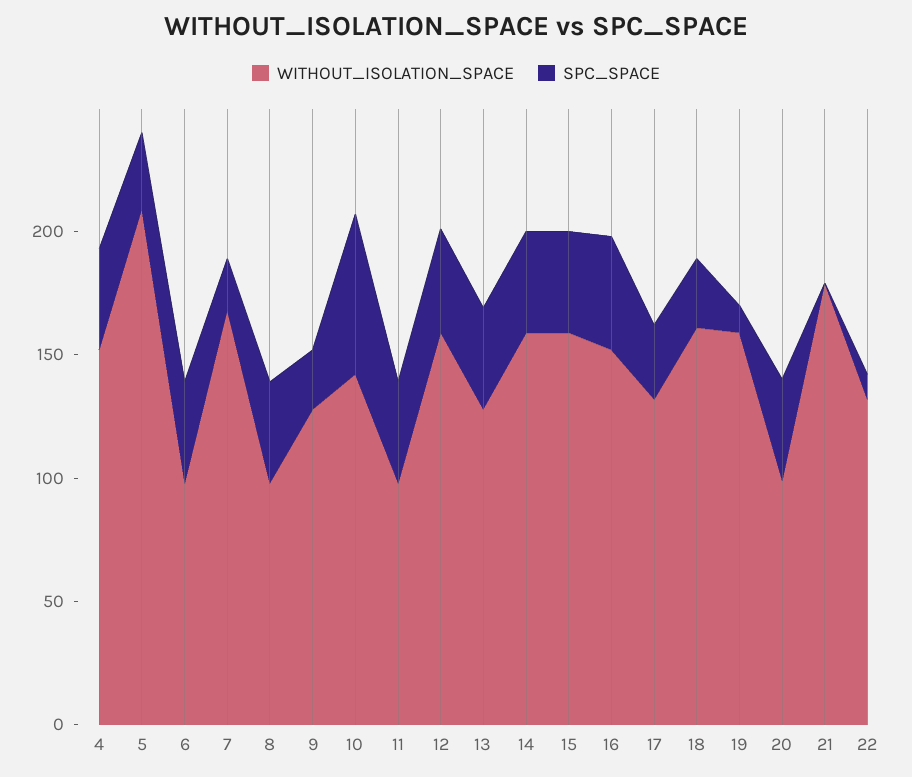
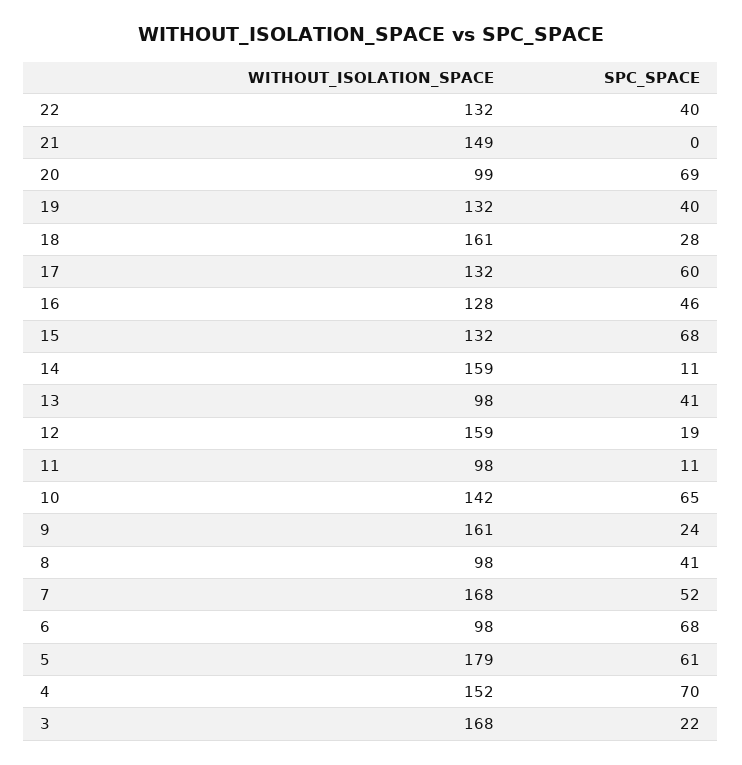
  {
    "WITHOUT_ISOLATION_SPACE": {
      "4": 152,
-     "5": 210,
+     "5": 179,
      "6": 98,
      "7": 168,
      "8": 98,
-     "9": 130,
+     "9": 161,
      "10": 142,
      "11": 98,
      "12": 159,
-     "13": 130,
+     "13": 98,
      "14": 159,
-     "15": 160,
+     "15": 132,
-     "16": 150,
+     "16": 128,
      "17": 132,
      "18": 161,
-     "19": 160,
+     "19": 132,
      "20": 99,
-     "21": 180,
+     "21": 149,
-     "22": 132
+     "22": 132,
+     "3": 168
    },
    "SPC_SPACE": {
-     "4": 40,
+     "4": 70,
-     "5": 30,
+     "5": 61,
-     "6": 40,
+     "6": 68,
-     "7": 20,
+     "7": 52,
      "8": 41,
      "9": 24,
      "10": 65,
-     "11": 40,
+     "11": 11,
-     "12": 40,
+     "12": 19,
      "13": 41,
-     "14": 40,
+     "14": 11,
-     "15": 40,
+     "15": 68,
      "16": 46,
-     "17": 30,
+     "17": 60,
      "18": 28,
-     "19": 10,
+     "19": 40,
-     "20": 40,
+     "20": 69,
      "21": 0,
-     "22": 10
+     "22": 40,
+     "3": 22
    }
  }

